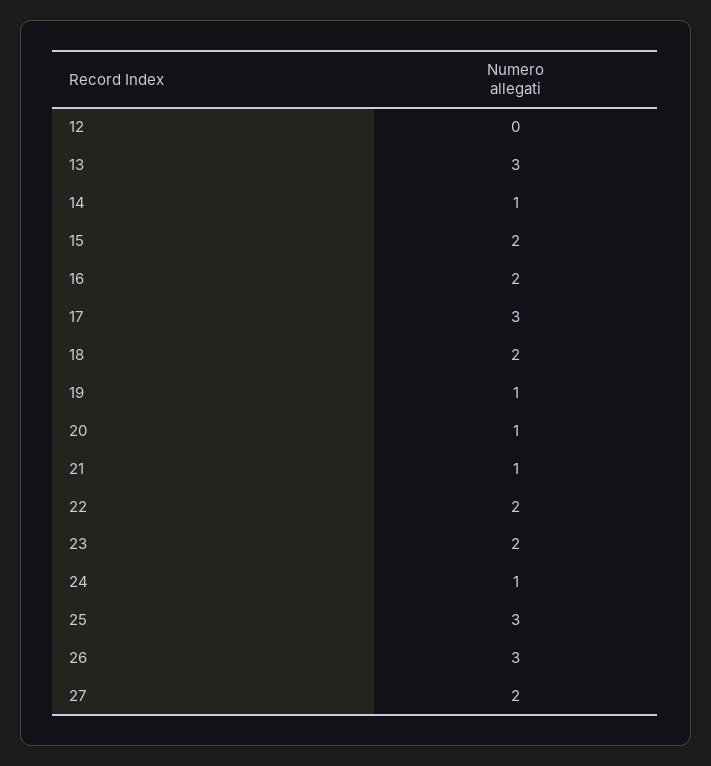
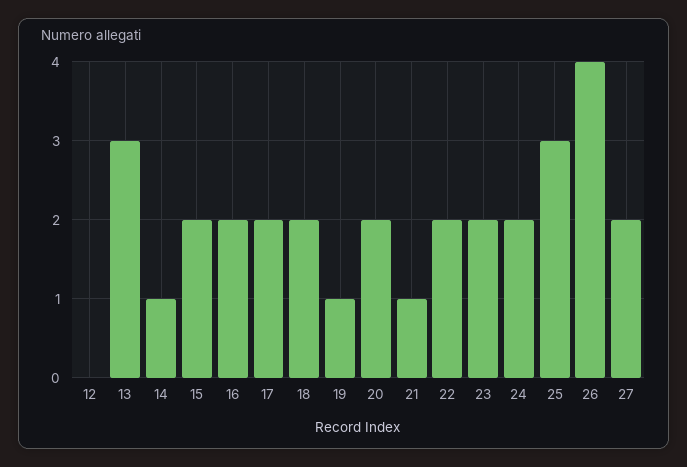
  {
    "12": 0,
    "13": 3,
    "14": 1,
    "15": 2,
    "16": 2,
-   "17": 3,
+   "17": 2,
    "18": 2,
    "19": 1,
-   "20": 1,
+   "20": 2,
    "21": 1,
    "22": 2,
    "23": 2,
-   "24": 1,
+   "24": 2,
    "25": 3,
-   "26": 3,
+   "26": 4,
    "27": 2
  }

